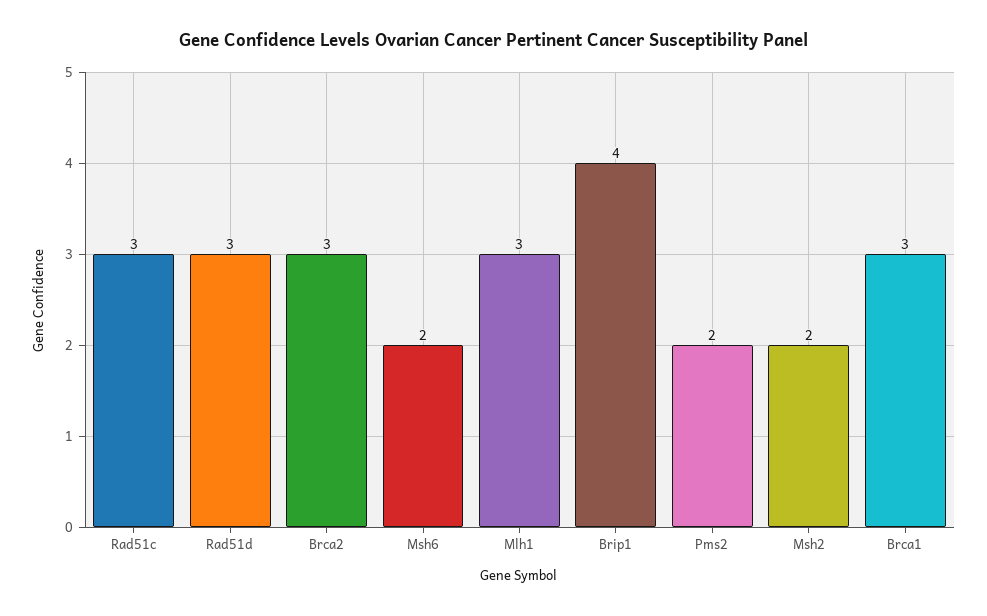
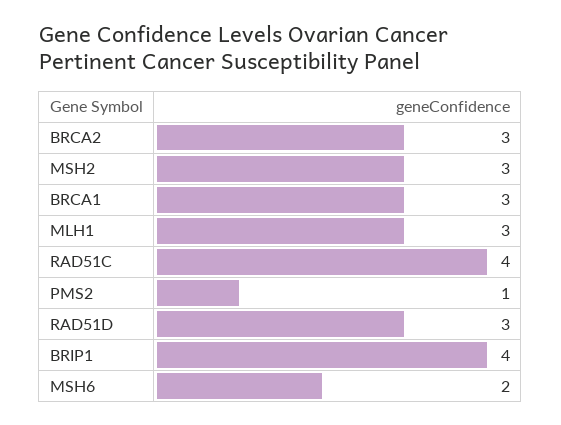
  {
-   "Rad51c": 3,
+   "Rad51c": 4,
    "Rad51d": 3,
    "Brca2": 3,
    "Msh6": 2,
    "Mlh1": 3,
    "Brip1": 4,
-   "Pms2": 2,
+   "Pms2": 1,
-   "Msh2": 2,
+   "Msh2": 3,
    "Brca1": 3
  }

